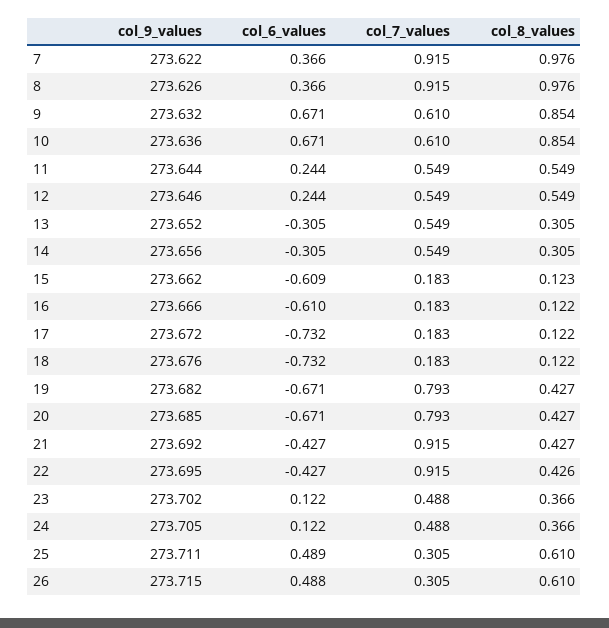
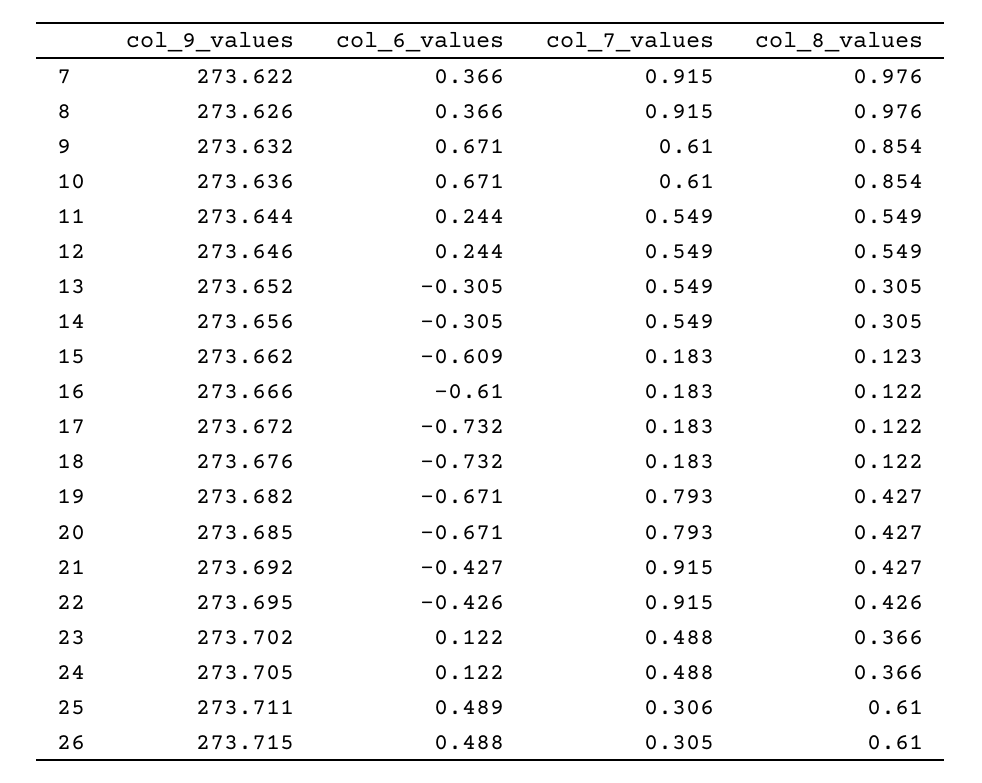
  {
    "col_9_values": {
      "7": 273.622,
      "8": 273.626,
      "9": 273.632,
      "10": 273.636,
      "11": 273.644,
      "12": 273.646,
      "13": 273.652,
      "14": 273.656,
      "15": 273.662,
      "16": 273.666,
      "17": 273.672,
      "18": 273.676,
      "19": 273.682,
      "20": 273.685,
      "21": 273.692,
      "22": 273.695,
      "23": 273.702,
      "24": 273.705,
      "25": 273.711,
      "26": 273.715
    },
    "col_6_values": {
      "7": 0.366,
      "8": 0.366,
      "9": 0.671,
      "10": 0.671,
      "11": 0.244,
      "12": 0.244,
      "13": -0.305,
      "14": -0.305,
      "15": -0.609,
      "16": -0.61,
      "17": -0.732,
      "18": -0.732,
      "19": -0.671,
      "20": -0.671,
      "21": -0.427,
-     "22": -0.427,
+     "22": -0.426,
      "23": 0.122,
      "24": 0.122,
      "25": 0.489,
      "26": 0.488
    },
    "col_7_values": {
      "7": 0.915,
      "8": 0.915,
      "9": 0.61,
      "10": 0.61,
      "11": 0.549,
      "12": 0.549,
      "13": 0.549,
      "14": 0.549,
      "15": 0.183,
      "16": 0.183,
      "17": 0.183,
      "18": 0.183,
      "19": 0.793,
      "20": 0.793,
      "21": 0.915,
      "22": 0.915,
      "23": 0.488,
      "24": 0.488,
-     "25": 0.305,
+     "25": 0.306,
      "26": 0.305
    },
    "col_8_values": {
      "7": 0.976,
      "8": 0.976,
      "9": 0.854,
      "10": 0.854,
      "11": 0.549,
      "12": 0.549,
      "13": 0.305,
      "14": 0.305,
      "15": 0.123,
      "16": 0.122,
      "17": 0.122,
      "18": 0.122,
      "19": 0.427,
      "20": 0.427,
      "21": 0.427,
      "22": 0.426,
      "23": 0.366,
      "24": 0.366,
      "25": 0.61,
      "26": 0.61
    }
  }

